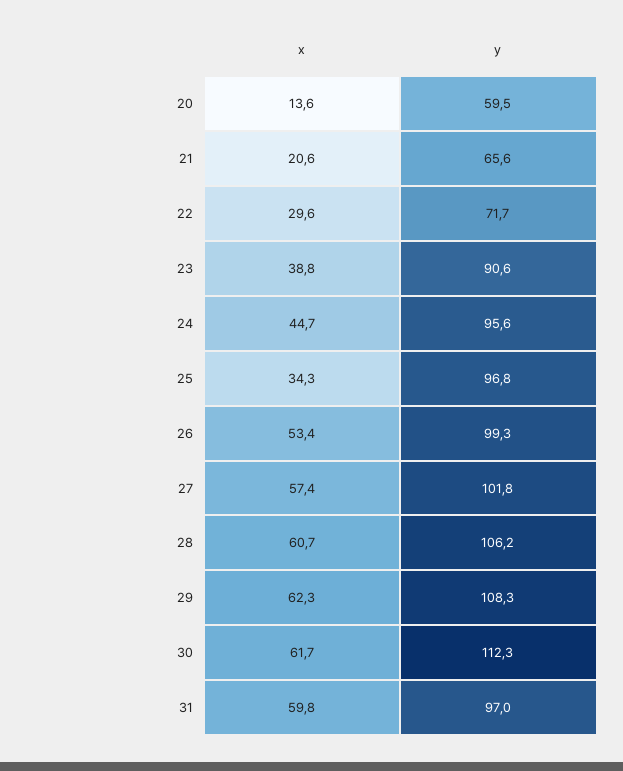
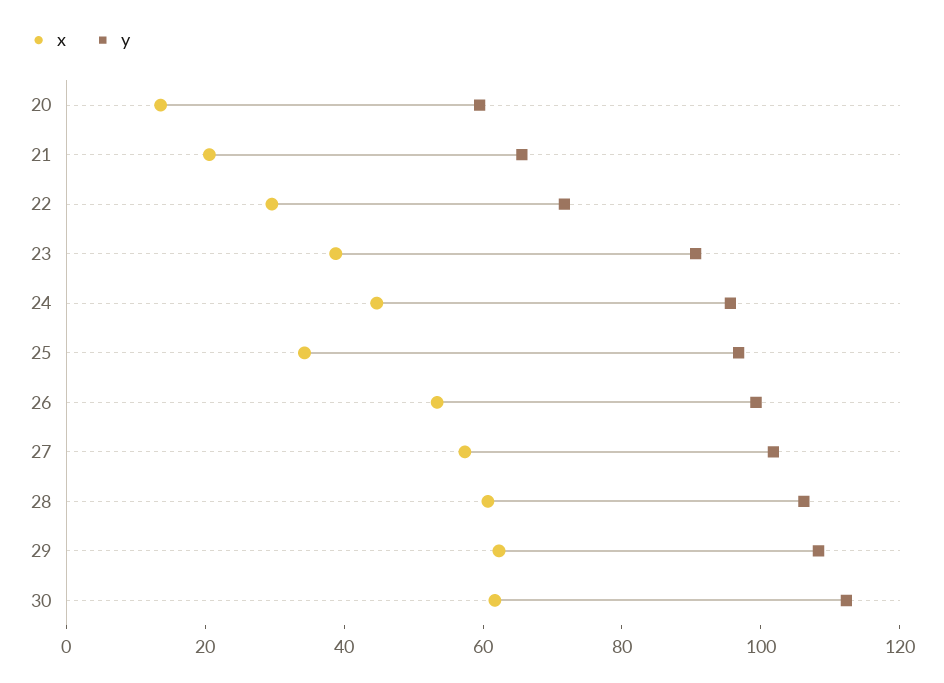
  {
    "x": {
      "20": 13.6,
      "21": 20.6,
      "22": 29.6,
      "23": 38.8,
      "24": 44.7,
      "25": 34.3,
      "26": 53.4,
      "27": 57.4,
      "28": 60.7,
      "29": 62.3,
-     "30": 61.7,
+     "30": 61.7
-     "31": 59.8
    },
    "y": {
      "20": 59.5,
      "21": 65.6,
      "22": 71.7,
      "23": 90.6,
      "24": 95.6,
      "25": 96.8,
      "26": 99.3,
      "27": 101.8,
      "28": 106.2,
      "29": 108.3,
-     "30": 112.3,
+     "30": 112.3
-     "31": 97
    }
  }

